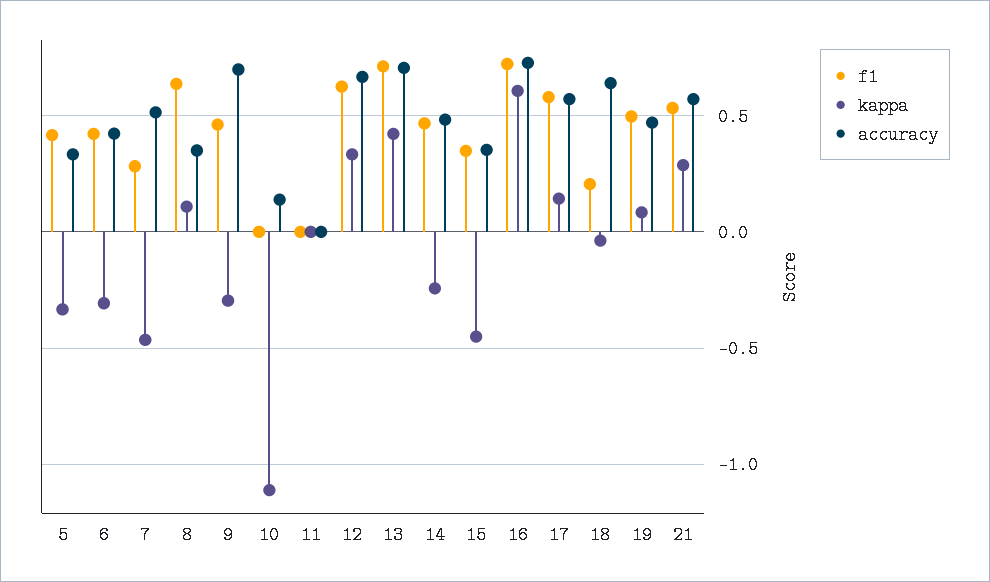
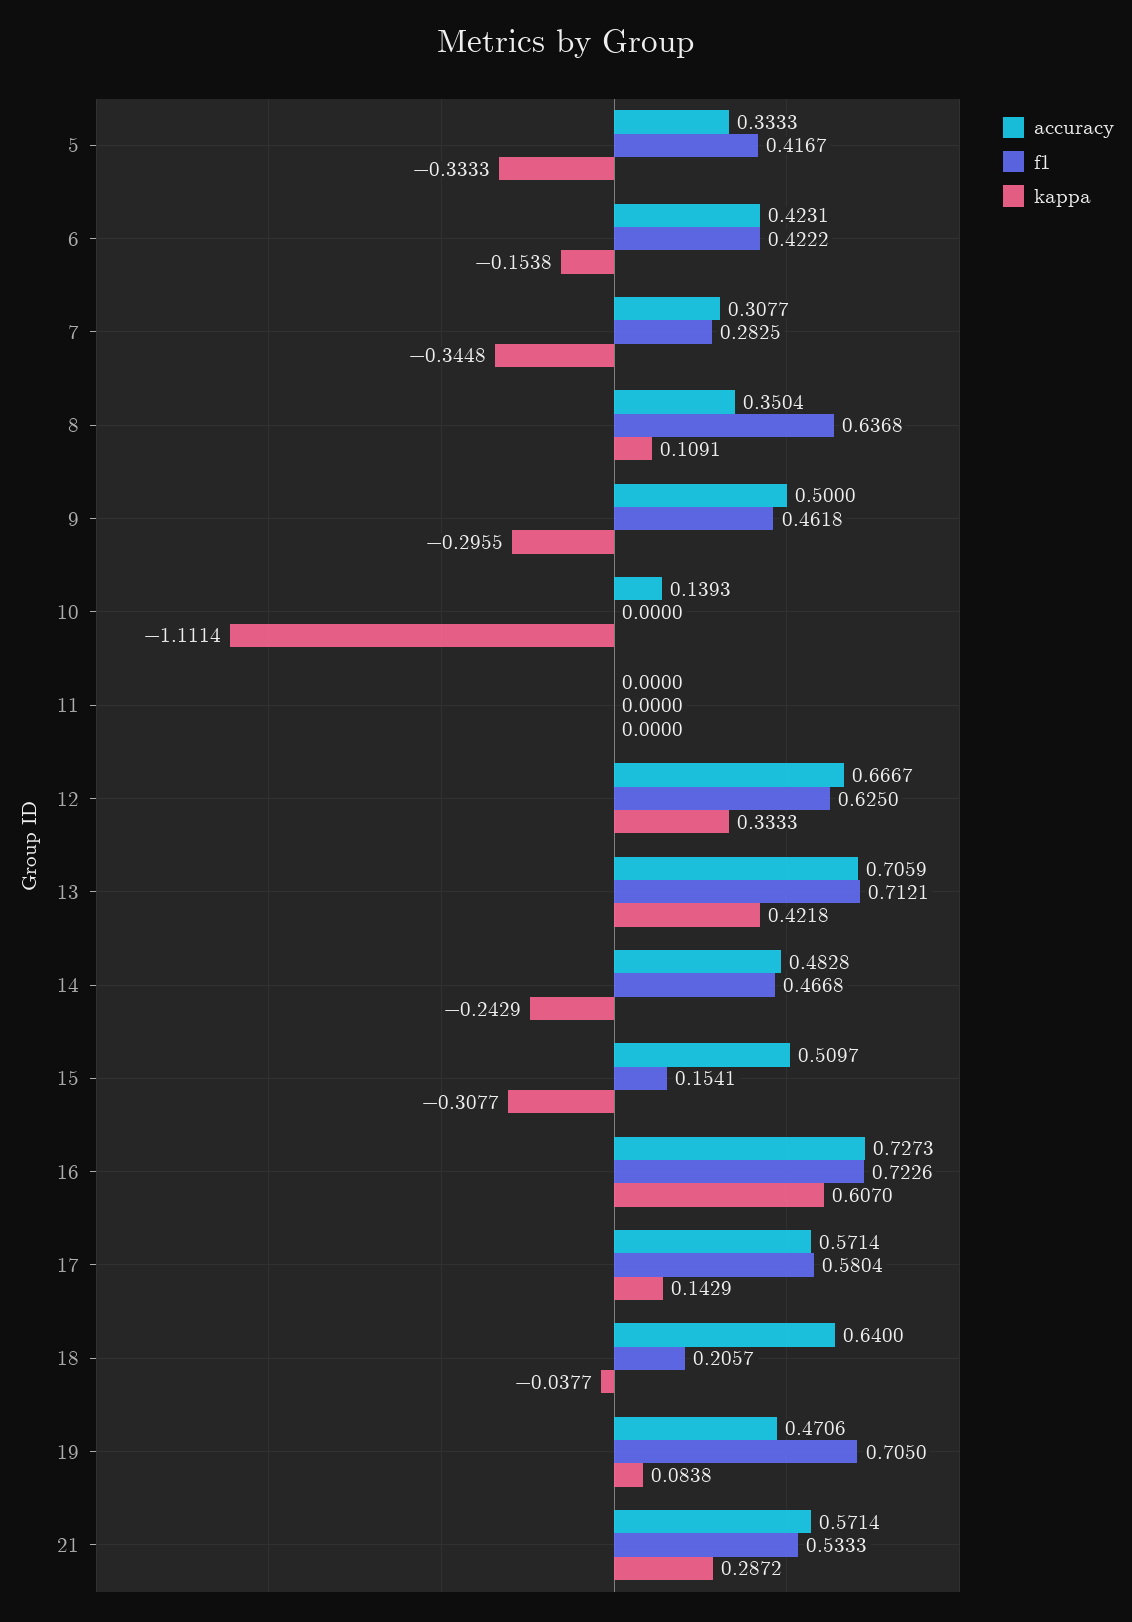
  {
    "f1": {
      "5": 0.4167,
      "6": 0.4222,
      "7": 0.2825,
      "8": 0.6368,
      "9": 0.4618,
      "10": 0,
      "11": 0,
      "12": 0.625,
      "13": 0.7121,
      "14": 0.4668,
-     "15": 0.35,
+     "15": 0.1541,
      "16": 0.7226,
      "17": 0.5804,
      "18": 0.2057,
-     "19": 0.5,
+     "19": 0.705,
      "21": 0.5333
    },
    "kappa": {
      "5": -0.3333,
-     "6": -0.3,
+     "6": -0.1538,
-     "7": -0.45,
+     "7": -0.3448,
      "8": 0.1091,
      "9": -0.2955,
      "10": -1.1114,
      "11": 0,
      "12": 0.3333,
      "13": 0.4218,
      "14": -0.2429,
-     "15": -0.45,
+     "15": -0.3077,
      "16": 0.607,
      "17": 0.1429,
      "18": -0.0377,
      "19": 0.0838,
      "21": 0.2872
    },
    "accuracy": {
      "5": 0.3333,
      "6": 0.4231,
-     "7": 0.5,
+     "7": 0.3077,
      "8": 0.3504,
-     "9": 0.7,
+     "9": 0.5,
      "10": 0.1393,
      "11": 0,
      "12": 0.6667,
      "13": 0.7059,
      "14": 0.4828,
-     "15": 0.35,
+     "15": 0.5097,
      "16": 0.7273,
      "17": 0.5714,
      "18": 0.64,
      "19": 0.4706,
      "21": 0.5714
    }
  }

